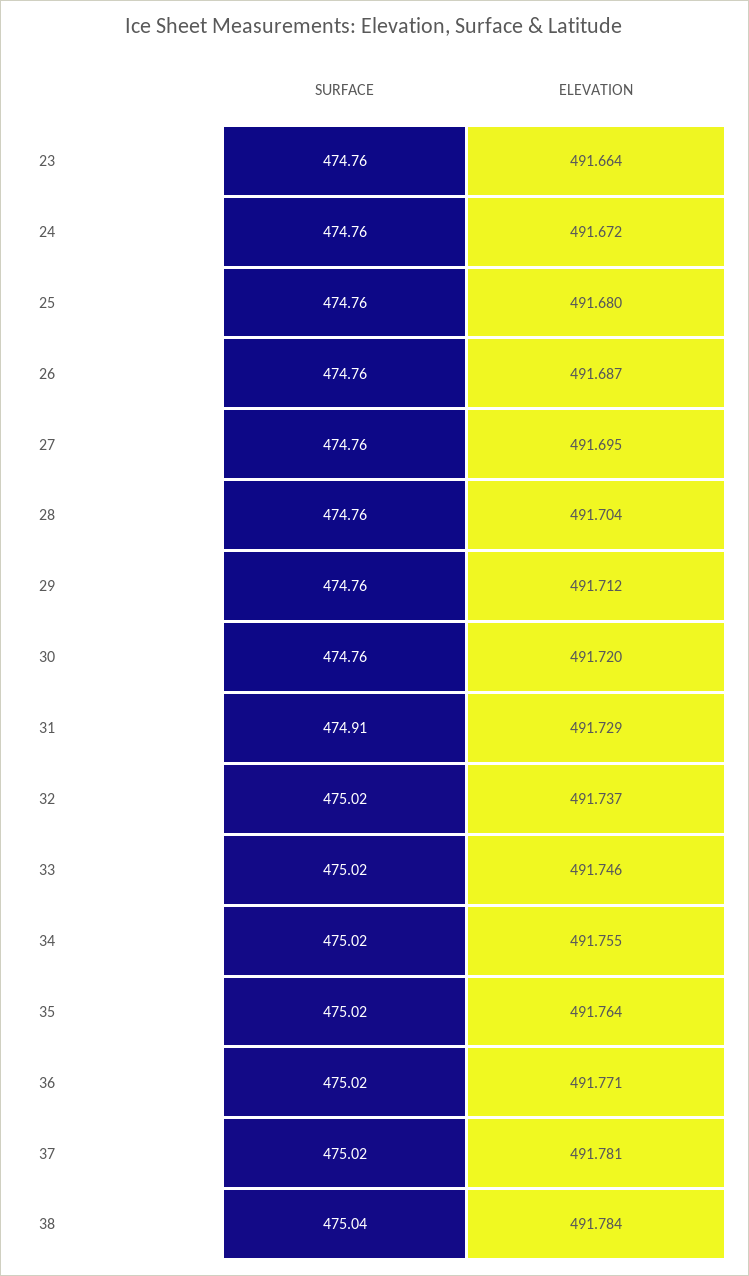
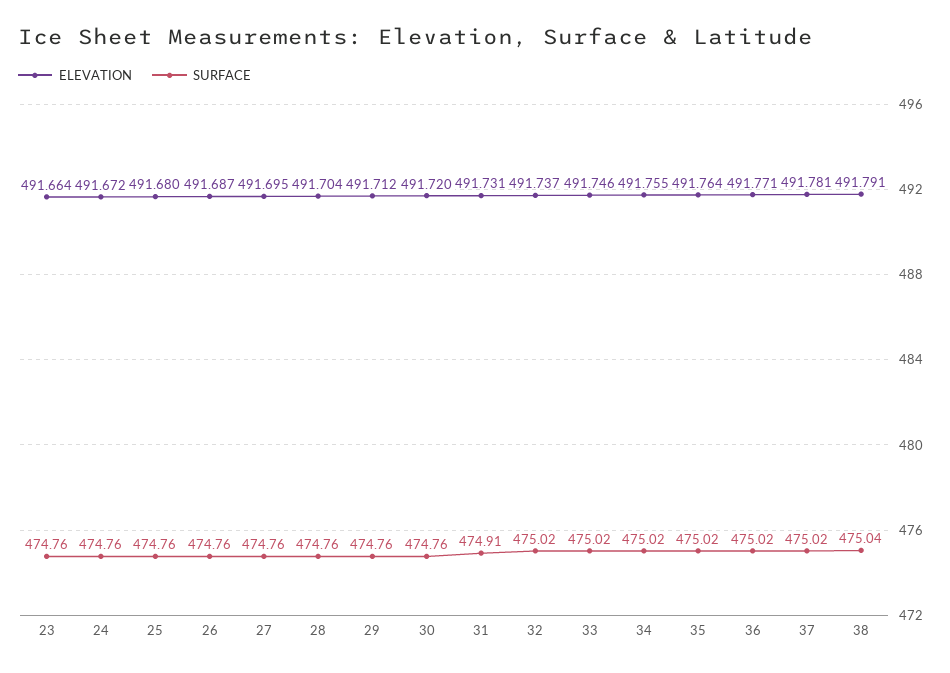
  {
    "SURFACE": {
      "23": 474.76,
      "24": 474.76,
      "25": 474.76,
      "26": 474.76,
      "27": 474.76,
      "28": 474.76,
      "29": 474.76,
      "30": 474.76,
      "31": 474.91,
      "32": 475.02,
      "33": 475.02,
      "34": 475.02,
      "35": 475.02,
      "36": 475.02,
      "37": 475.02,
      "38": 475.04
    },
    "ELEVATION": {
      "23": 491.664,
      "24": 491.672,
      "25": 491.68,
      "26": 491.687,
      "27": 491.695,
      "28": 491.704,
      "29": 491.712,
      "30": 491.72,
-     "31": 491.729,
+     "31": 491.731,
      "32": 491.737,
      "33": 491.746,
      "34": 491.755,
      "35": 491.764,
      "36": 491.771,
      "37": 491.781,
-     "38": 491.784
+     "38": 491.791
    }
  }

